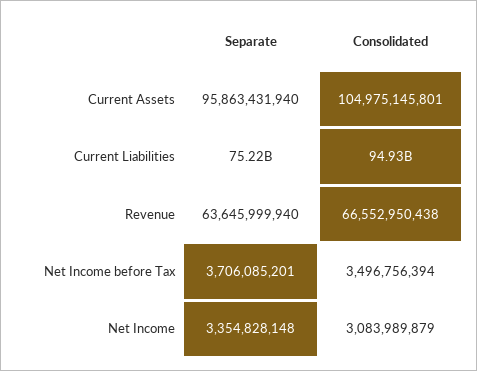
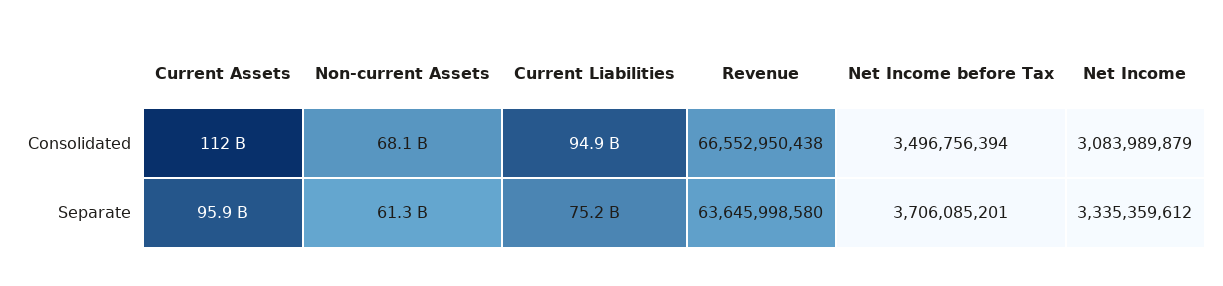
  {
    "Separate": {
      "Current Assets": 95863431940,
      "Current Liabilities": 75220000000,
-     "Revenue": 63645999940,
+     "Revenue": 63645998580,
      "Net Income before Tax": 3706085201,
-     "Net Income": 3354828148
+     "Net Income": 3335359612,
+     "Non-current Assets": 61300000000
    },
    "Consolidated": {
-     "Current Assets": 104975145801,
+     "Current Assets": 112000000000,
      "Current Liabilities": 94930000000,
      "Revenue": 66552950438,
      "Net Income before Tax": 3496756394,
-     "Net Income": 3083989879
+     "Net Income": 3083989879,
+     "Non-current Assets": 68100000000
    }
  }

